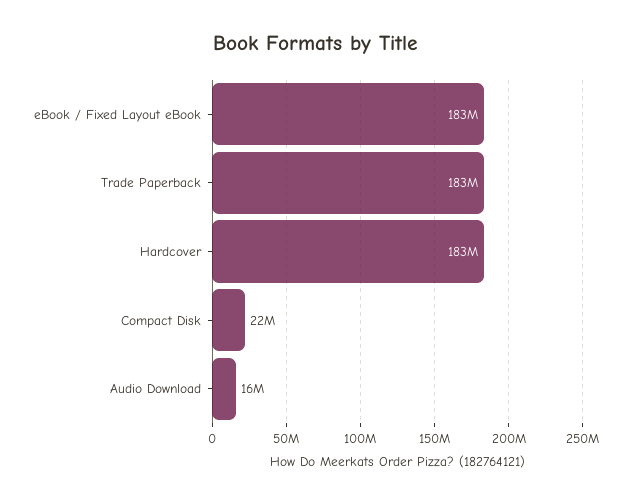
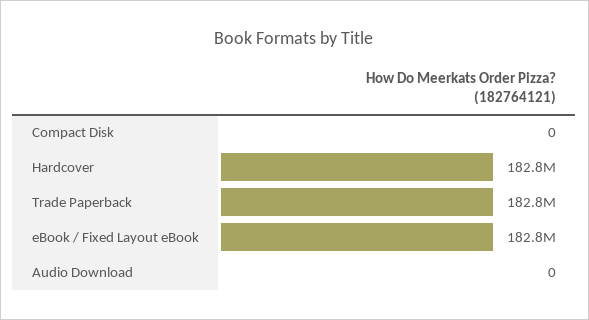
  {
    "eBook / Fixed Layout eBook": 182800000,
    "Trade Paperback": 182800000,
    "Hardcover": 182800000,
-   "Compact Disk": 22000000,
+   "Compact Disk": 0,
-   "Audio Download": 16000000
+   "Audio Download": 0
  }

